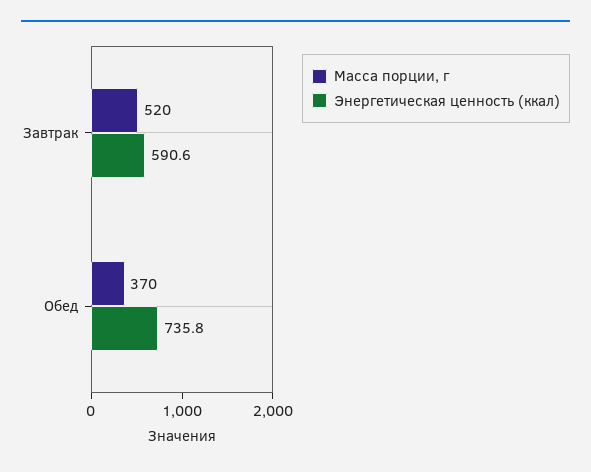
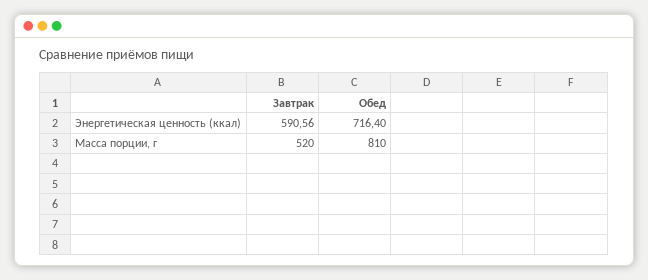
  {
    "Масса порции, г": {
      "Завтрак": 520,
-     "Обед": 370
+     "Обед": 810
    },
    "Энергетическая ценность (ккал)": {
      "Завтрак": 590.56,
-     "Обед": 735.8
+     "Обед": 716.4
    }
  }

